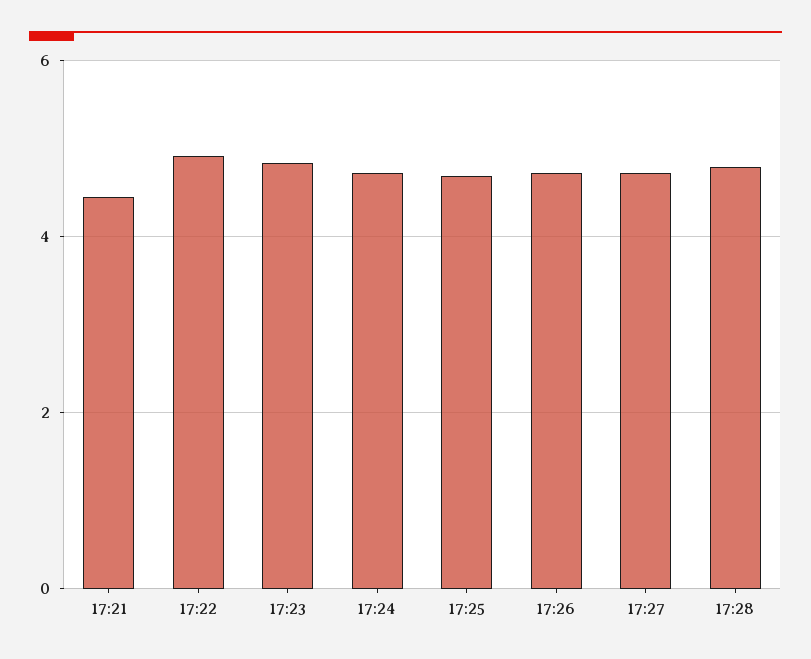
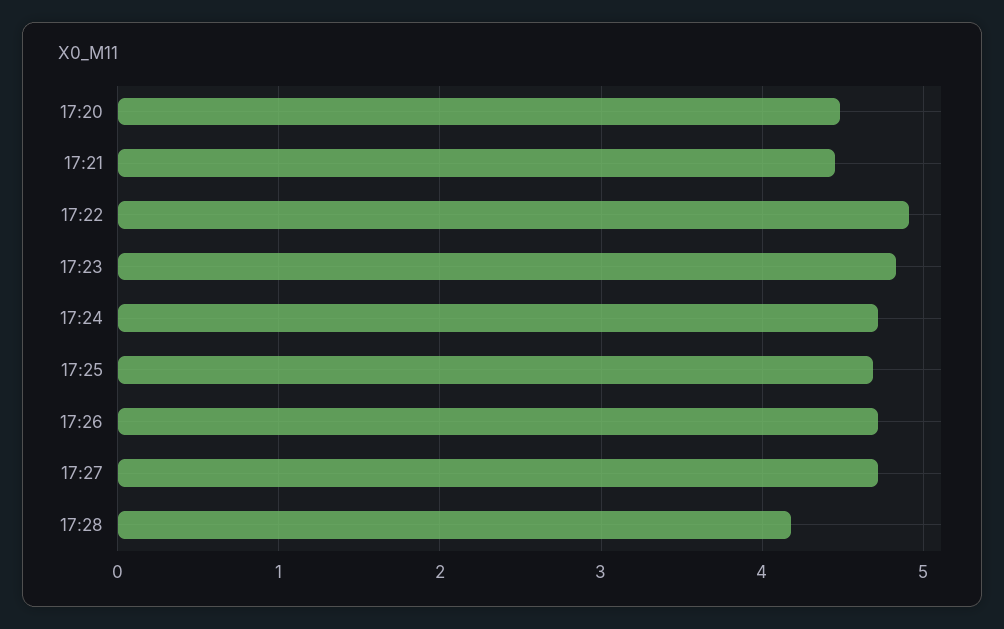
  {
    "17:21": 4.5,
    "17:22": 4.9,
    "17:23": 4.8,
    "17:24": 4.7,
    "17:25": 4.7,
    "17:26": 4.7,
    "17:27": 4.7,
-   "17:28": 4.8
+   "17:28": 4.2,
+   "17:20": 4.5
  }

